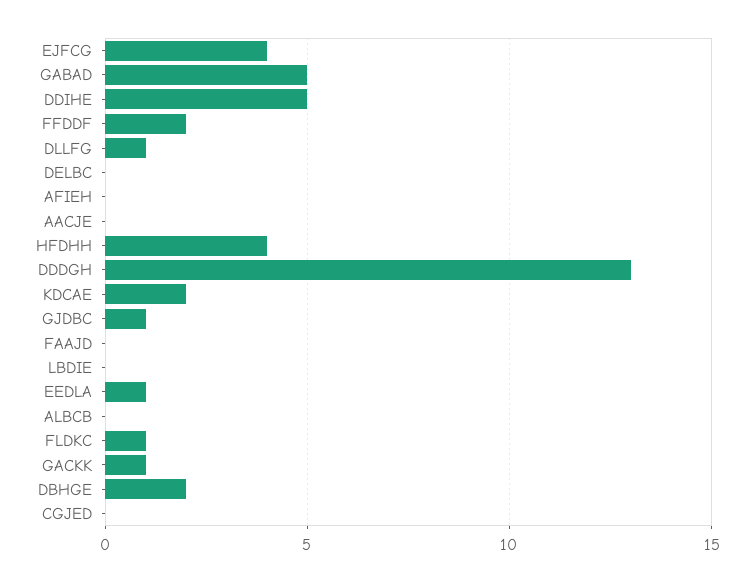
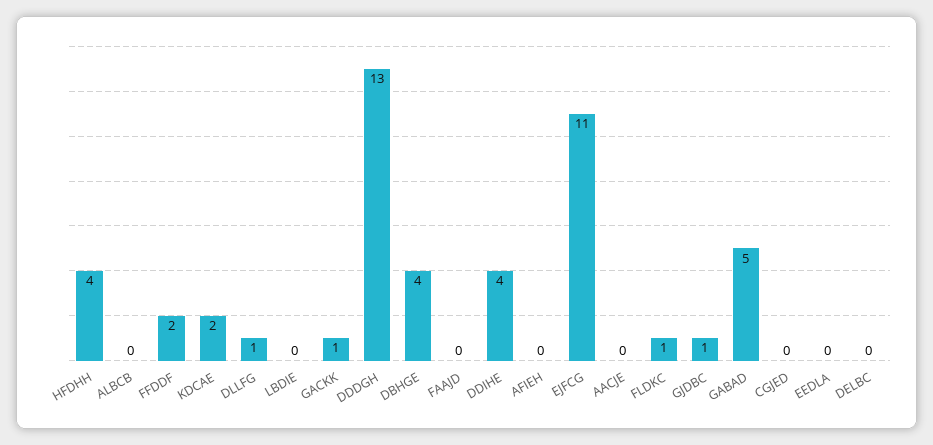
  {
-   "EJFCG": 4,
+   "EJFCG": 11,
    "GABAD": 5,
-   "DDIHE": 5,
+   "DDIHE": 4,
    "FFDDF": 2,
    "DLLFG": 1,
    "DELBC": 0,
    "AFIEH": 0,
    "AACJE": 0,
    "HFDHH": 4,
    "DDDGH": 13,
    "KDCAE": 2,
    "GJDBC": 1,
    "FAAJD": 0,
    "LBDIE": 0,
-   "EEDLA": 1,
+   "EEDLA": 0,
    "ALBCB": 0,
    "FLDKC": 1,
    "GACKK": 1,
-   "DBHGE": 2,
+   "DBHGE": 4,
    "CGJED": 0
  }

